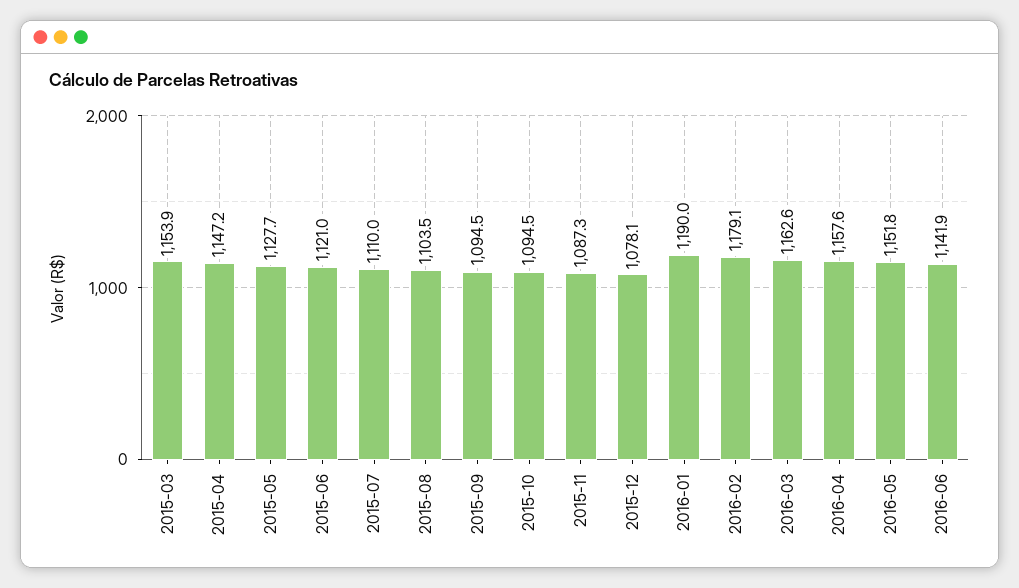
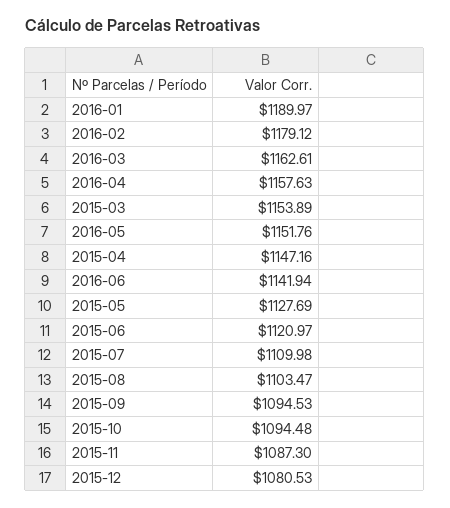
  {
    "2015-03": 1153.89,
    "2015-04": 1147.16,
    "2015-05": 1127.69,
    "2015-06": 1120.97,
    "2015-07": 1109.98,
    "2015-08": 1103.47,
    "2015-09": 1094.53,
    "2015-10": 1094.48,
    "2015-11": 1087.3,
-   "2015-12": 1078.1,
+   "2015-12": 1080.53,
    "2016-01": 1189.97,
    "2016-02": 1179.12,
    "2016-03": 1162.61,
    "2016-04": 1157.63,
    "2016-05": 1151.76,
    "2016-06": 1141.94
  }

